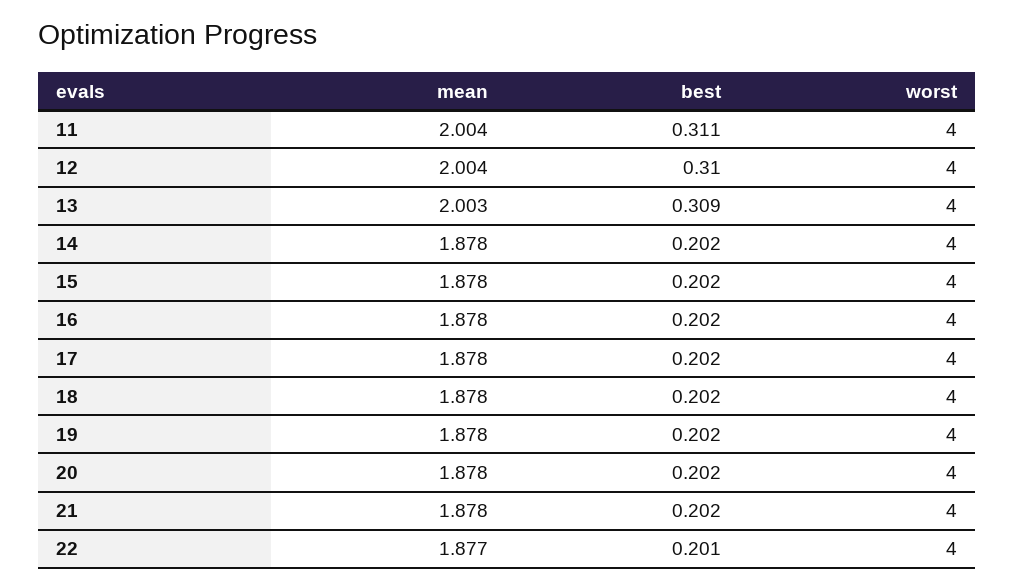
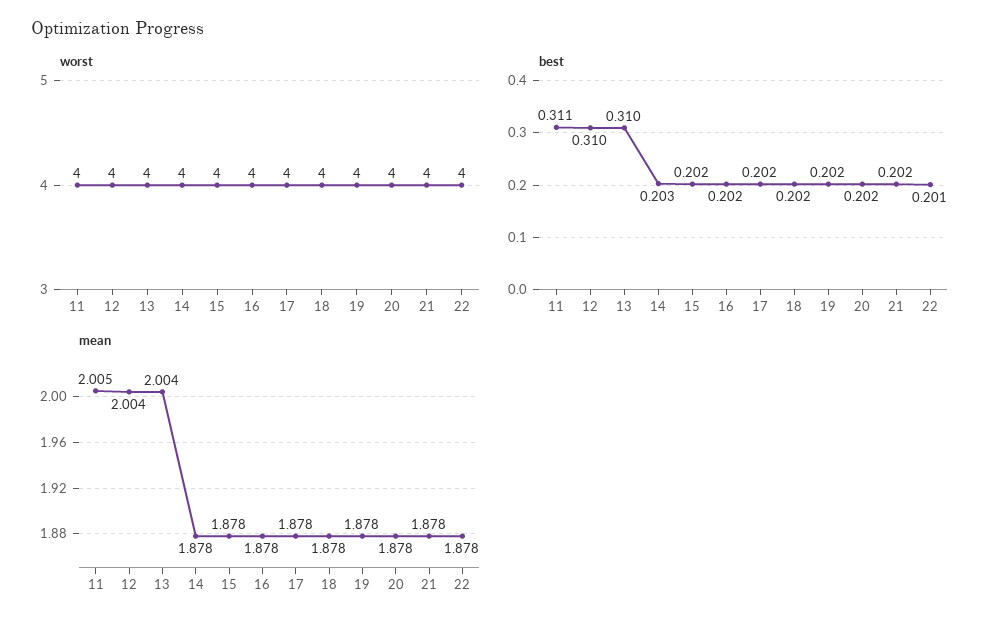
  {
    "mean": {
-     "11": 2.004,
+     "11": 2.005,
      "12": 2.004,
-     "13": 2.003,
+     "13": 2.004,
      "14": 1.878,
      "15": 1.878,
      "16": 1.878,
      "17": 1.878,
      "18": 1.878,
      "19": 1.878,
      "20": 1.878,
      "21": 1.878,
-     "22": 1.877
+     "22": 1.878
    },
    "best": {
      "11": 0.311,
      "12": 0.31,
-     "13": 0.309,
+     "13": 0.31,
-     "14": 0.202,
+     "14": 0.203,
      "15": 0.202,
      "16": 0.202,
      "17": 0.202,
      "18": 0.202,
      "19": 0.202,
      "20": 0.202,
      "21": 0.202,
      "22": 0.201
    },
    "worst": {
      "11": 4,
      "12": 4,
      "13": 4,
      "14": 4,
      "15": 4,
      "16": 4,
      "17": 4,
      "18": 4,
      "19": 4,
      "20": 4,
      "21": 4,
      "22": 4
    }
  }

